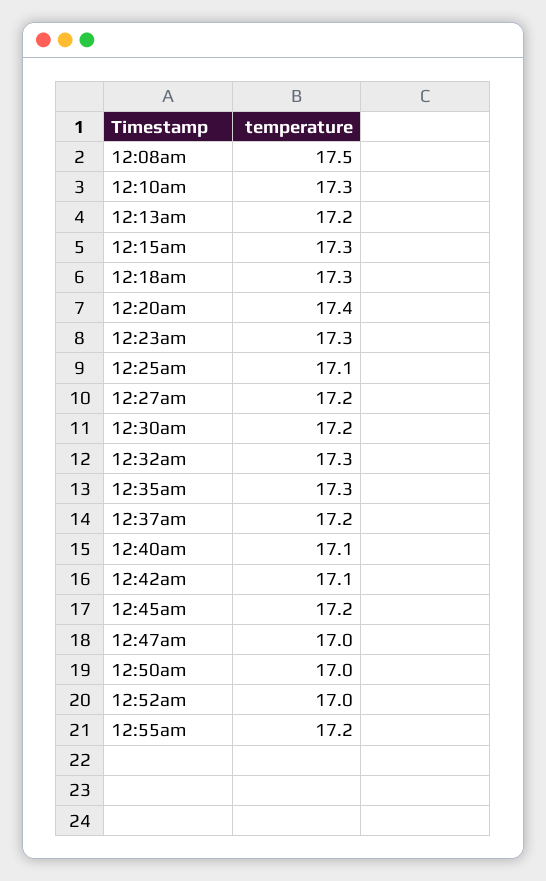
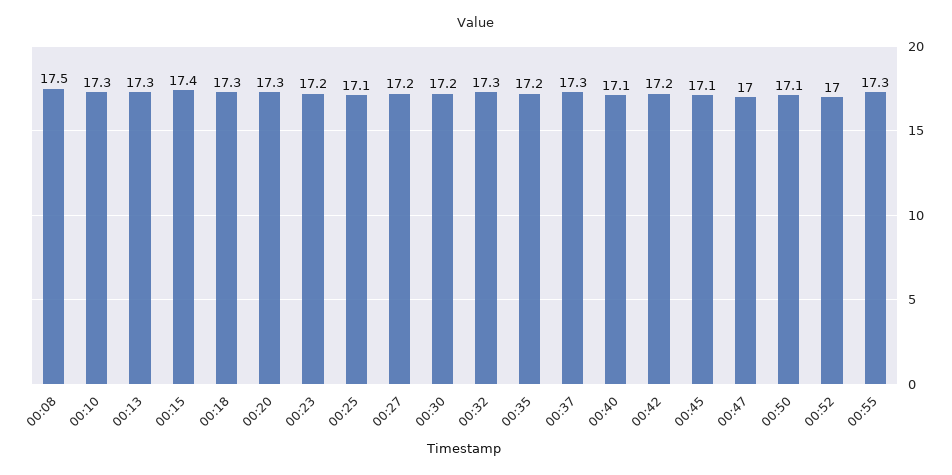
  {
    "12:08am": 17.5,
    "12:10am": 17.3,
-   "12:13am": 17.2,
+   "12:13am": 17.3,
-   "12:15am": 17.3,
+   "12:15am": 17.4,
    "12:18am": 17.3,
-   "12:20am": 17.4,
+   "12:20am": 17.3,
-   "12:23am": 17.3,
+   "12:23am": 17.2,
    "12:25am": 17.1,
    "12:27am": 17.2,
    "12:30am": 17.2,
    "12:32am": 17.3,
-   "12:35am": 17.3,
+   "12:35am": 17.2,
-   "12:37am": 17.2,
+   "12:37am": 17.3,
    "12:40am": 17.1,
-   "12:42am": 17.1,
+   "12:42am": 17.2,
-   "12:45am": 17.2,
+   "12:45am": 17.1,
    "12:47am": 17,
-   "12:50am": 17,
+   "12:50am": 17.1,
    "12:52am": 17,
-   "12:55am": 17.2
+   "12:55am": 17.3
  }

